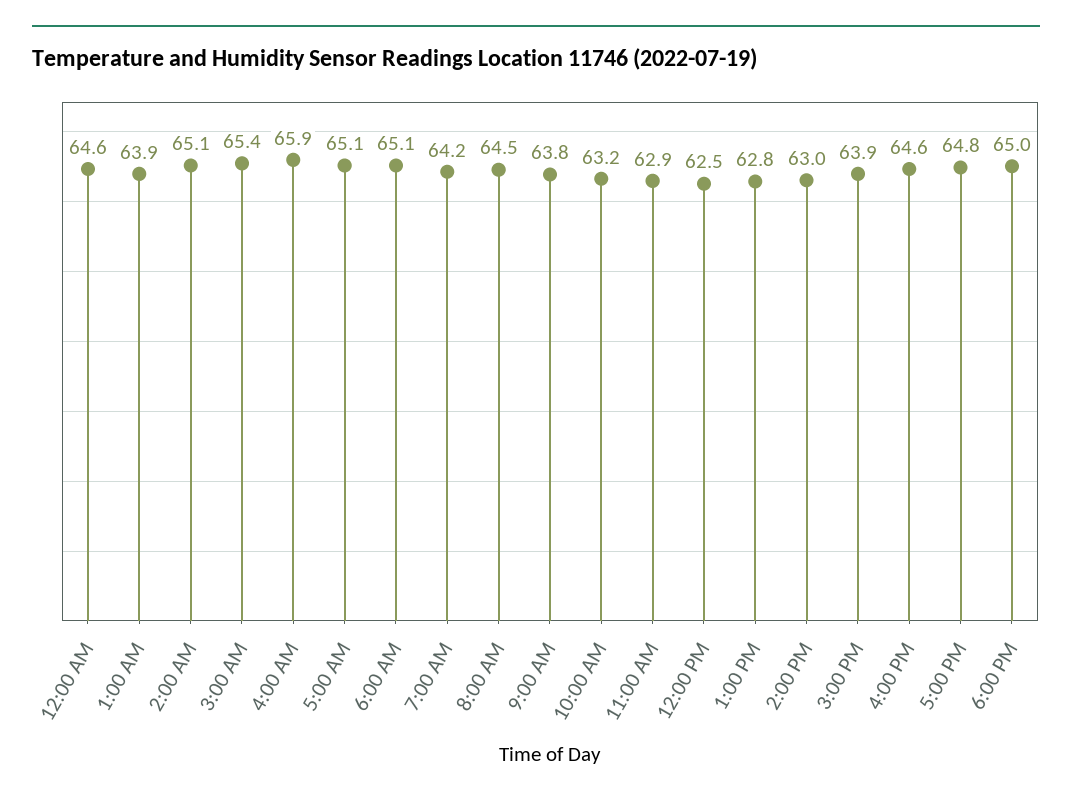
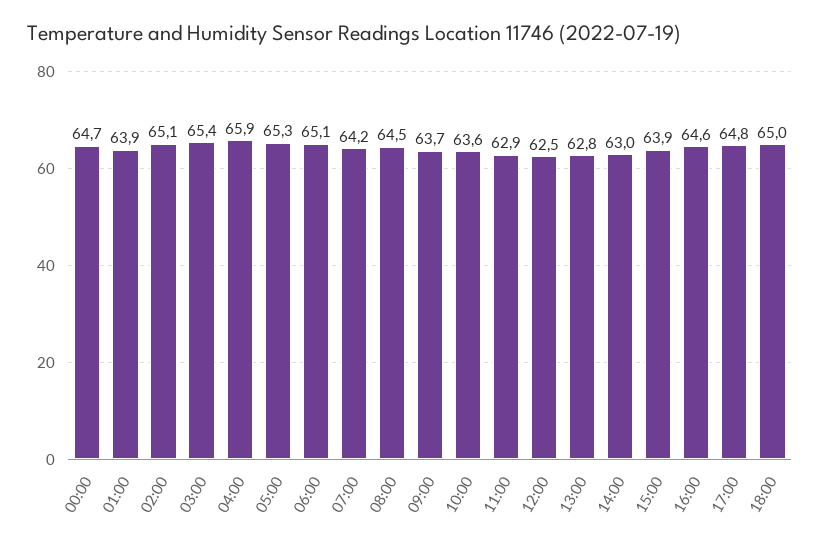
  {
-   "12:00 AM": 64.6,
+   "12:00 AM": 64.7,
    "1:00 AM": 63.9,
    "2:00 AM": 65.1,
    "3:00 AM": 65.4,
    "4:00 AM": 65.9,
-   "5:00 AM": 65.1,
+   "5:00 AM": 65.3,
    "6:00 AM": 65.1,
    "7:00 AM": 64.2,
    "8:00 AM": 64.5,
-   "9:00 AM": 63.8,
+   "9:00 AM": 63.7,
-   "10:00 AM": 63.2,
+   "10:00 AM": 63.6,
    "11:00 AM": 62.9,
    "12:00 PM": 62.5,
    "1:00 PM": 62.8,
    "2:00 PM": 63,
    "3:00 PM": 63.9,
    "4:00 PM": 64.6,
    "5:00 PM": 64.8,
    "6:00 PM": 65
  }

